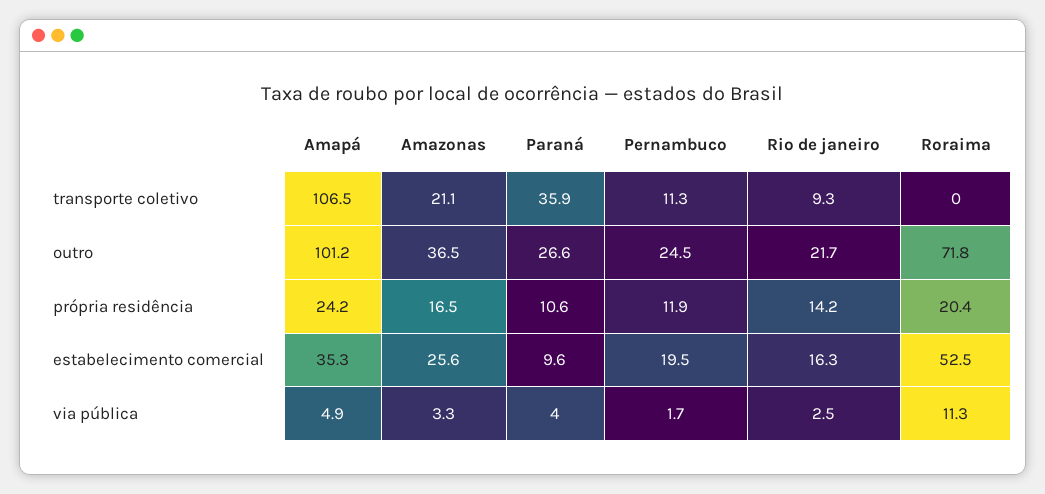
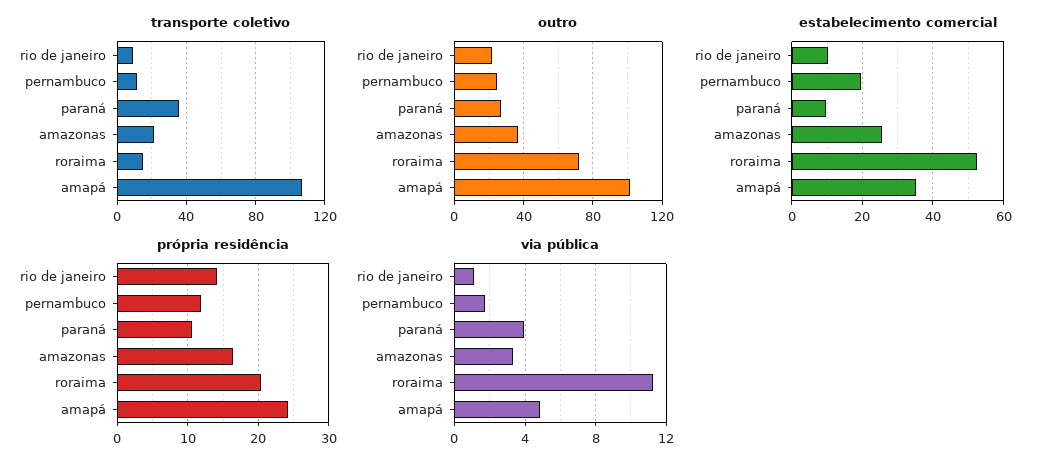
  {
    "transporte coletivo": {
      "Amapá": 106.5,
      "Amazonas": 21.1,
      "Paraná": 35.9,
      "Pernambuco": 11.3,
      "Rio de janeiro": 9.3,
-     "Roraima": 0
+     "Roraima": 15
    },
    "outro": {
      "Amapá": 101.2,
      "Amazonas": 36.5,
      "Paraná": 26.6,
      "Pernambuco": 24.5,
      "Rio de janeiro": 21.7,
      "Roraima": 71.8
    },
    "própria residência": {
      "Amapá": 24.2,
      "Amazonas": 16.5,
      "Paraná": 10.6,
      "Pernambuco": 11.9,
      "Rio de janeiro": 14.2,
      "Roraima": 20.4
    },
    "estabelecimento comercial": {
      "Amapá": 35.3,
      "Amazonas": 25.6,
      "Paraná": 9.6,
      "Pernambuco": 19.5,
-     "Rio de janeiro": 16.3,
+     "Rio de janeiro": 10,
      "Roraima": 52.5
    },
    "via pública": {
      "Amapá": 4.9,
      "Amazonas": 3.3,
      "Paraná": 4,
      "Pernambuco": 1.7,
-     "Rio de janeiro": 2.5,
+     "Rio de janeiro": 1,
      "Roraima": 11.3
    }
  }

